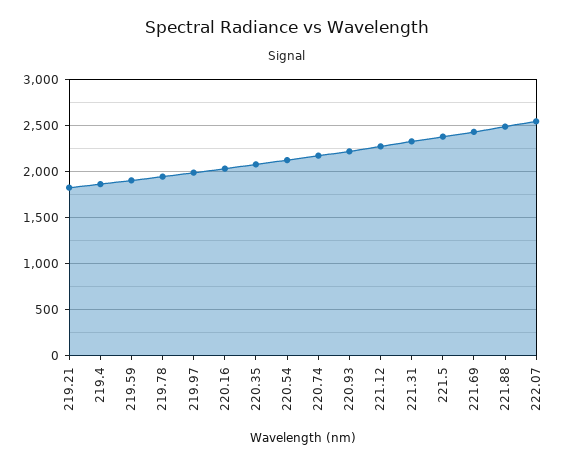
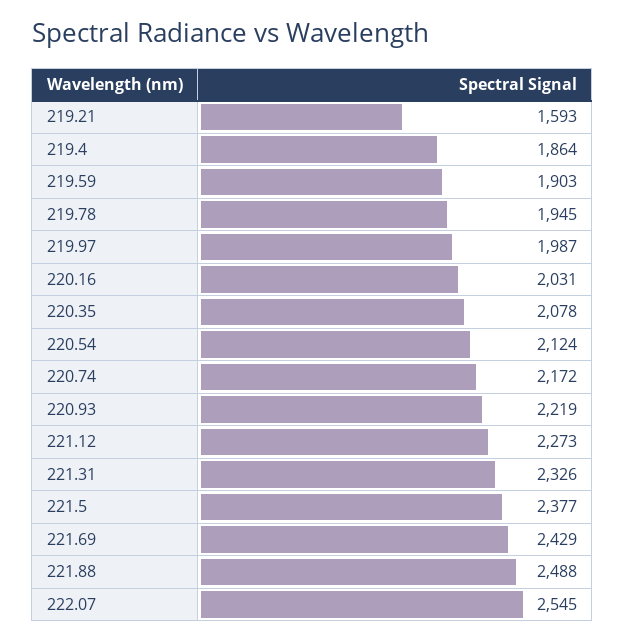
  {
-   "219.21": 1800,
+   "219.21": 1593,
    "219.4": 1864,
    "219.59": 1903,
    "219.78": 1945,
    "219.97": 1987,
    "220.16": 2031,
    "220.35": 2078,
    "220.54": 2124,
    "220.74": 2172,
    "220.93": 2219,
    "221.12": 2273,
    "221.31": 2326,
    "221.5": 2377,
    "221.69": 2429,
    "221.88": 2488,
    "222.07": 2545
  }

